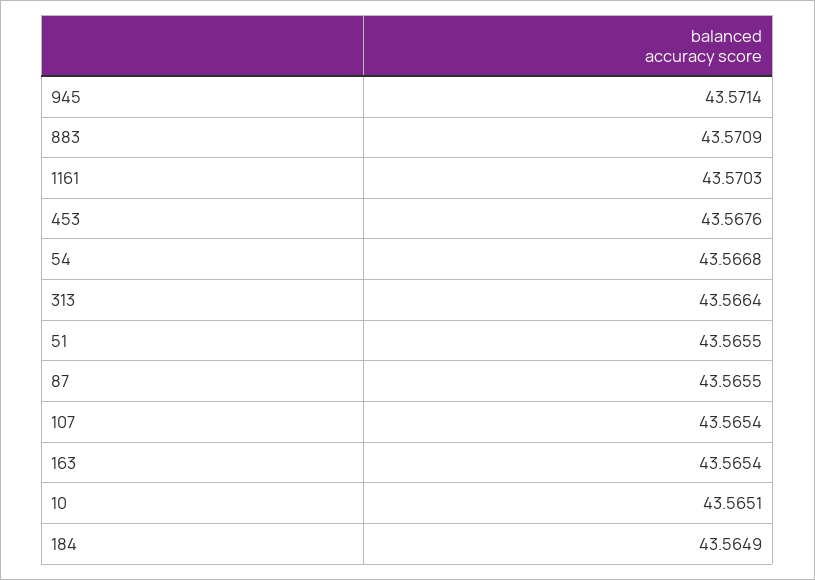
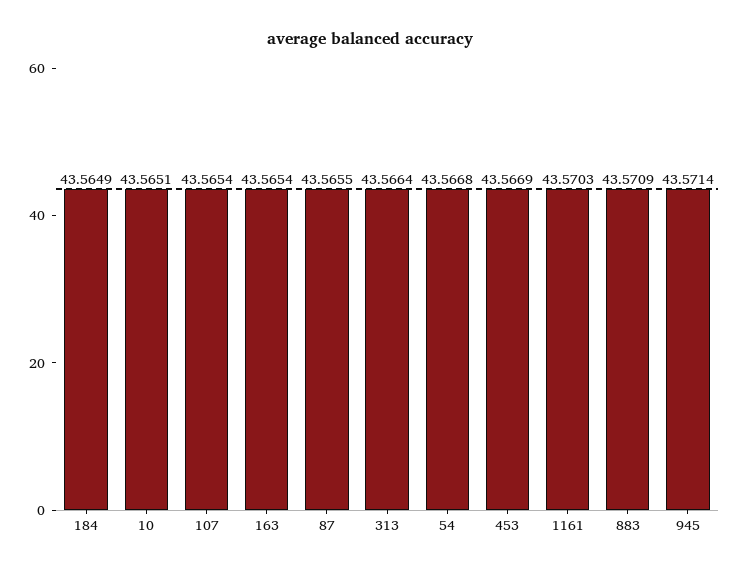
  {
    "945": 43.5714,
    "883": 43.5709,
    "1161": 43.5703,
-   "453": 43.5676,
+   "453": 43.5669,
    "54": 43.5668,
    "313": 43.5664,
-   "51": 43.5655,
    "87": 43.5655,
    "107": 43.5654,
    "163": 43.5654,
    "10": 43.5651,
    "184": 43.5649
  }

